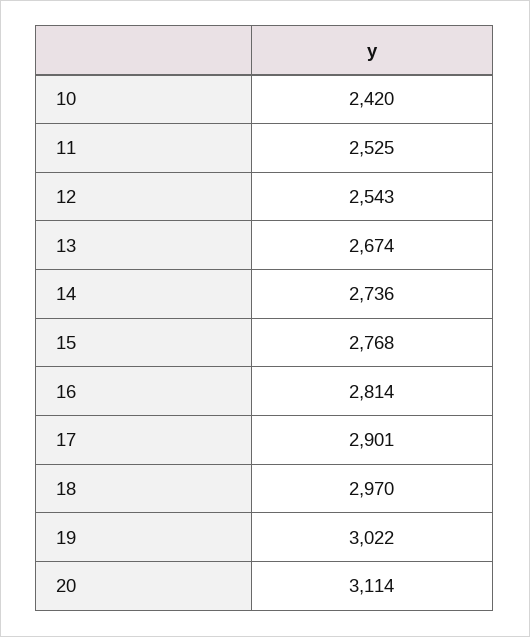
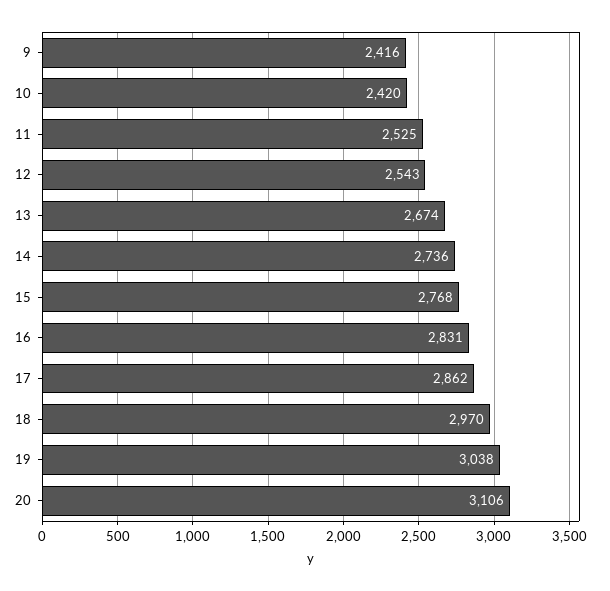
  {
    "10": 2420,
    "11": 2525,
    "12": 2543,
    "13": 2674,
    "14": 2736,
    "15": 2768,
-   "16": 2814,
+   "16": 2831,
-   "17": 2901,
+   "17": 2862,
    "18": 2970,
-   "19": 3022,
+   "19": 3038,
-   "20": 3114
+   "20": 3106,
+   "9": 2416
  }

